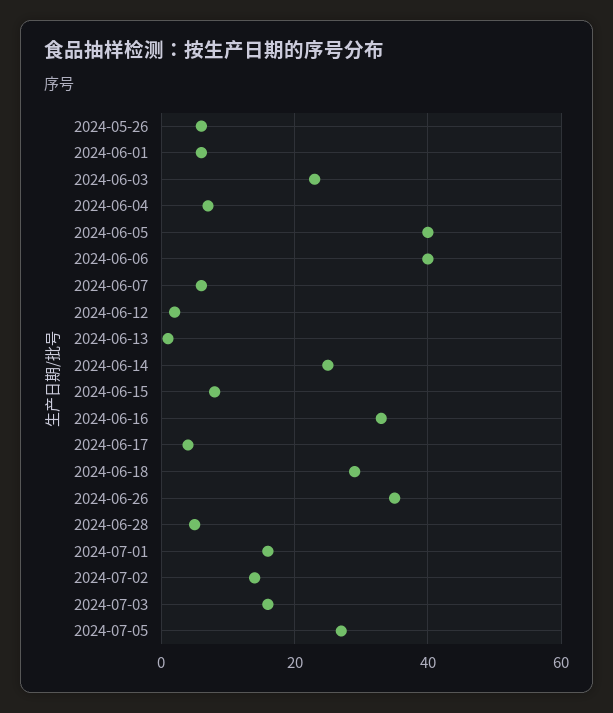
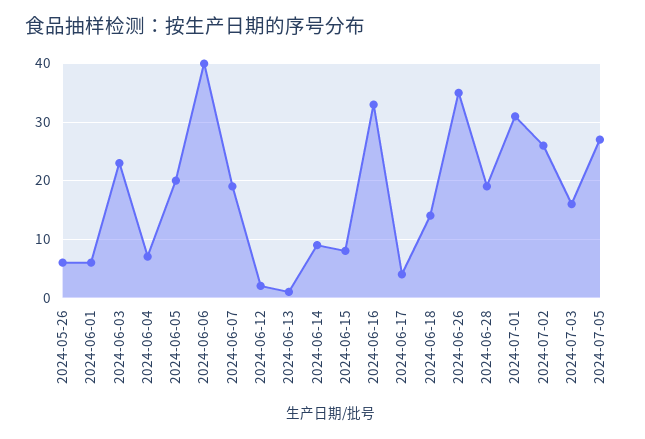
  {
    "2024-05-26": 5,
    "2024-06-01": 5,
    "2024-06-03": 25,
    "2024-06-04": 5,
-   "2024-06-05": 40,
+   "2024-06-05": 20,
    "2024-06-06": 40,
-   "2024-06-07": 5,
+   "2024-06-07": 20,
    "2024-06-12": 0,
    "2024-06-13": 0,
-   "2024-06-14": 25,
+   "2024-06-14": 10,
    "2024-06-15": 10,
    "2024-06-16": 35,
    "2024-06-17": 5,
-   "2024-06-18": 30,
+   "2024-06-18": 15,
    "2024-06-26": 35,
-   "2024-06-28": 5,
+   "2024-06-28": 20,
-   "2024-07-01": 15,
+   "2024-07-01": 30,
-   "2024-07-02": 15,
+   "2024-07-02": 25,
    "2024-07-03": 15,
    "2024-07-05": 25
  }

